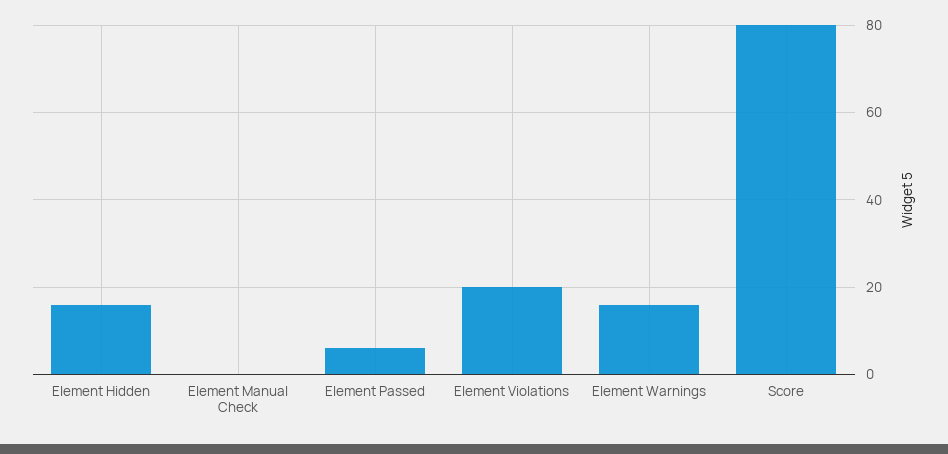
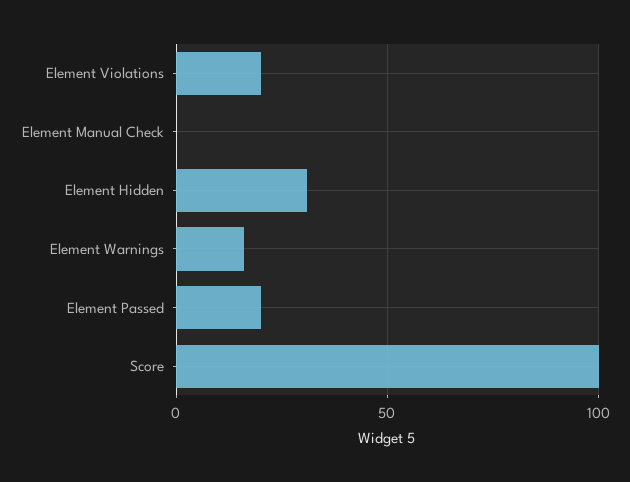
  {
-   "Element Hidden": 15,
+   "Element Hidden": 30,
    "Element Manual Check": 0,
-   "Element Passed": 5,
+   "Element Passed": 20,
    "Element Violations": 20,
    "Element Warnings": 15,
-   "Score": 80
+   "Score": 100
  }

